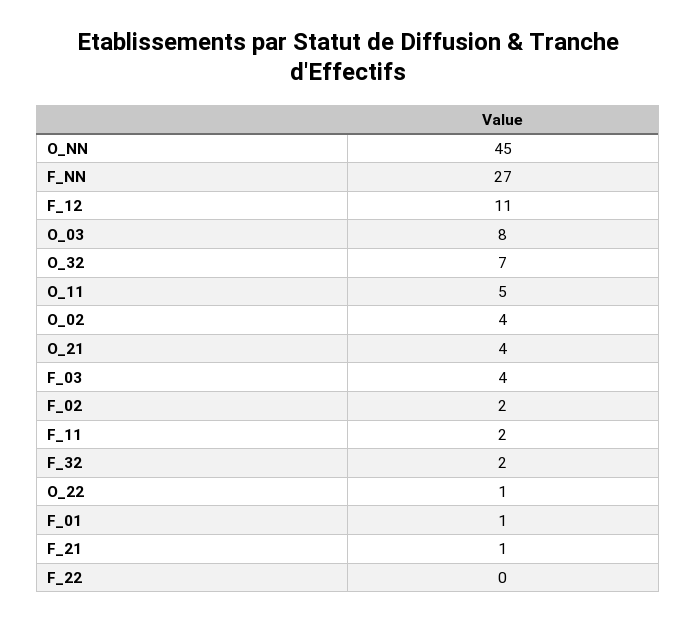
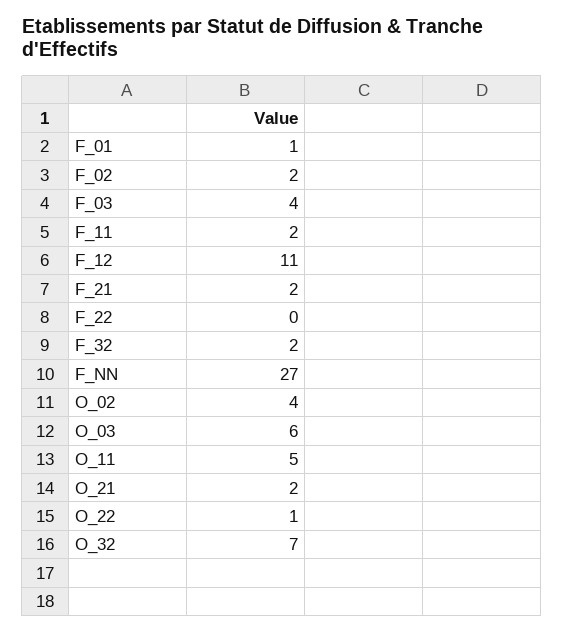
  {
-   "O_NN": 45,
    "F_NN": 27,
    "F_12": 11,
-   "O_03": 8,
+   "O_03": 6,
    "O_32": 7,
    "O_11": 5,
    "O_02": 4,
-   "O_21": 4,
+   "O_21": 2,
    "F_03": 4,
    "F_02": 2,
    "F_11": 2,
    "F_32": 2,
    "O_22": 1,
    "F_01": 1,
-   "F_21": 1,
+   "F_21": 2,
    "F_22": 0
  }

